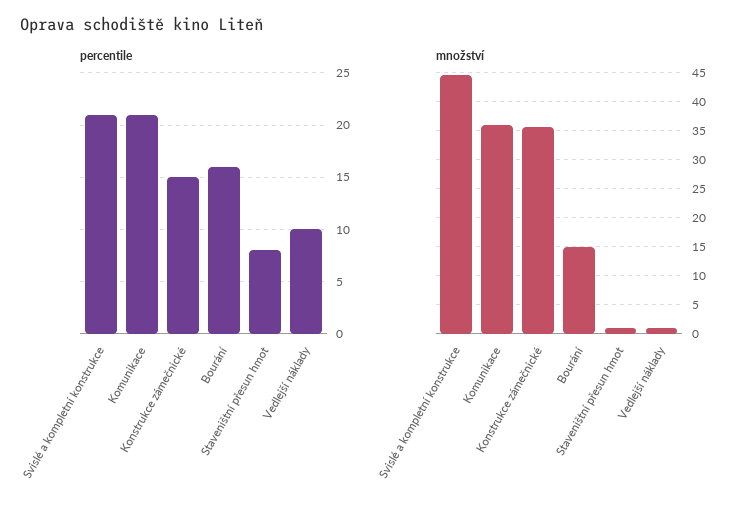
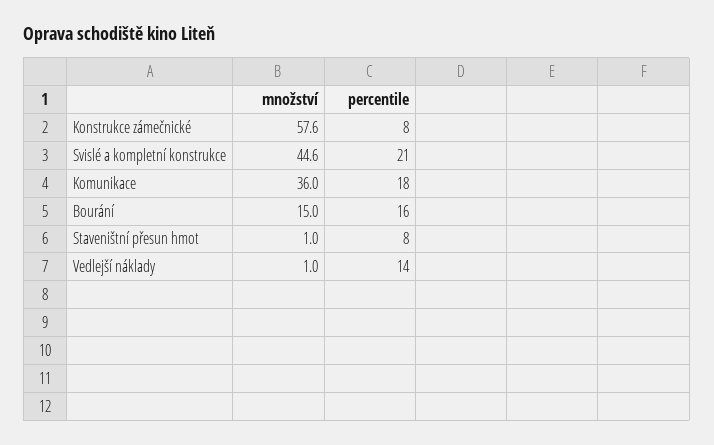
  {
    "percentile": {
      "Svislé a kompletní konstrukce": 21,
-     "Komunikace": 21,
+     "Komunikace": 18,
-     "Konstrukce zámečnické": 15,
+     "Konstrukce zámečnické": 8,
      "Bourání": 16,
      "Staveništní přesun hmot": 8,
-     "Vedlejší náklady": 10
+     "Vedlejší náklady": 14
    },
    "množství": {
      "Svislé a kompletní konstrukce": 44.6,
      "Komunikace": 36,
-     "Konstrukce zámečnické": 35,
+     "Konstrukce zámečnické": 57.6,
      "Bourání": 15,
      "Staveništní přesun hmot": 1,
      "Vedlejší náklady": 1
    }
  }

